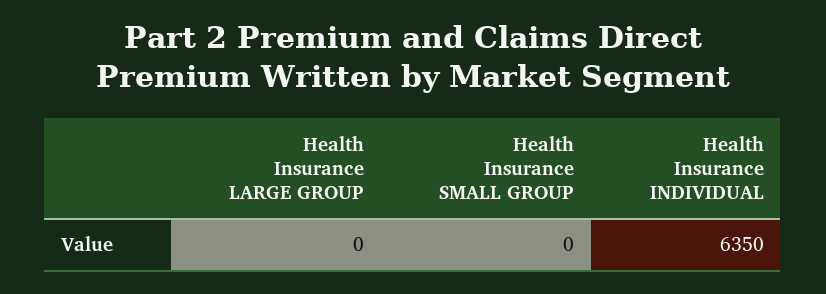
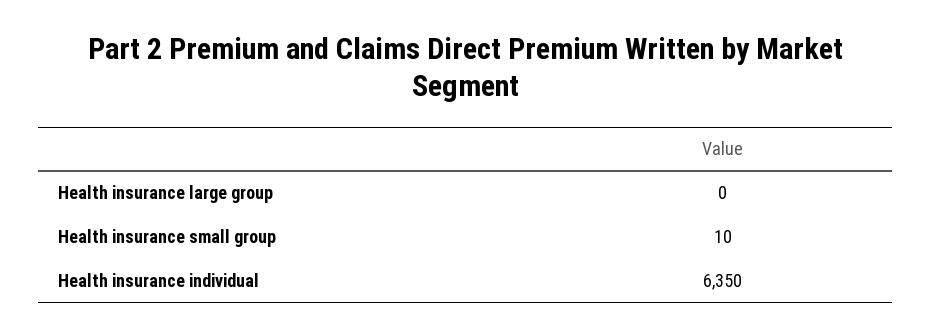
  {
    "Health Insurance LARGE GROUP": 0,
-   "Health Insurance SMALL GROUP": 0,
+   "Health Insurance SMALL GROUP": 10,
    "Health Insurance INDIVIDUAL": 6350
  }

